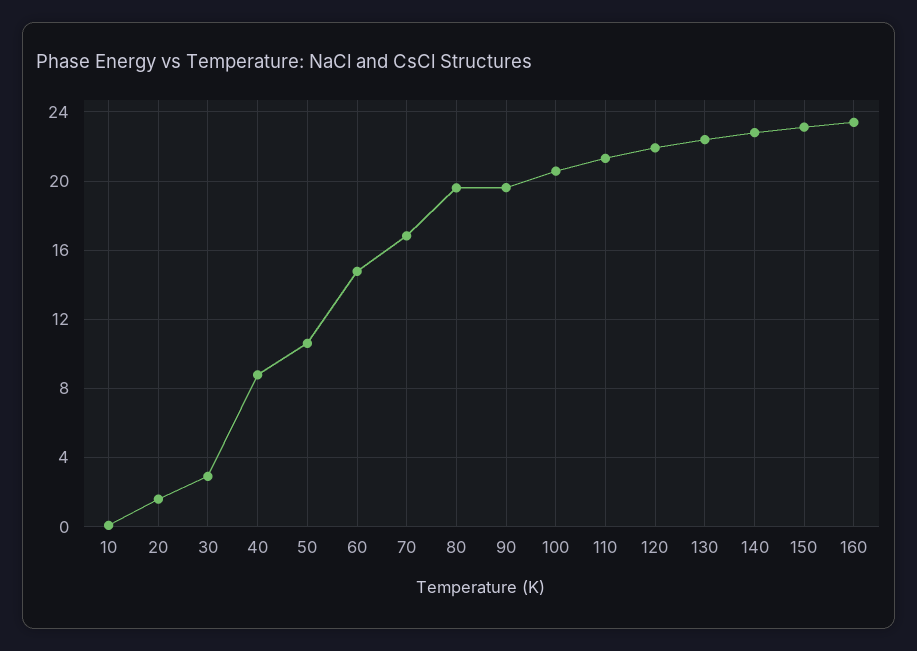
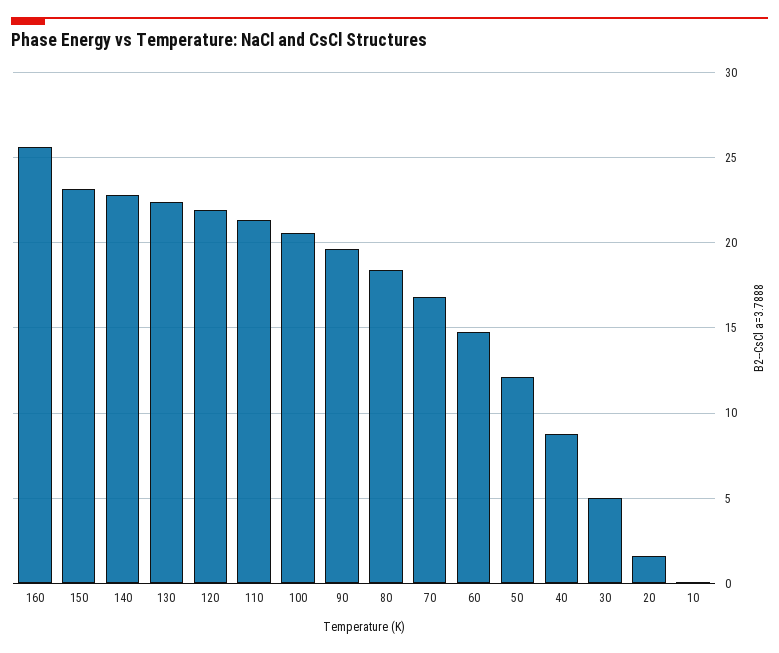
  {
    "10": 0,
    "20": 1.5,
-   "30": 3,
+   "30": 5,
    "40": 9,
-   "50": 10.5,
+   "50": 12,
    "60": 15,
    "70": 17,
-   "80": 19.5,
+   "80": 18.5,
    "90": 19.5,
    "100": 20.5,
    "110": 21.5,
    "120": 22,
    "130": 22.5,
    "140": 23,
    "150": 23,
-   "160": 23.5
+   "160": 25.5
  }

